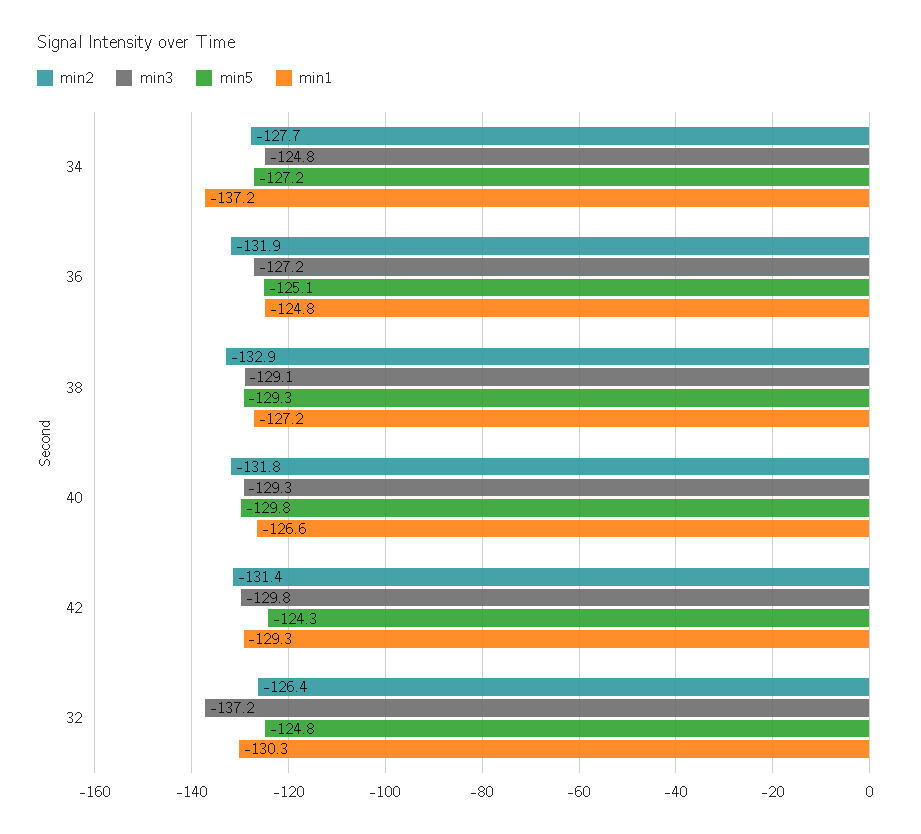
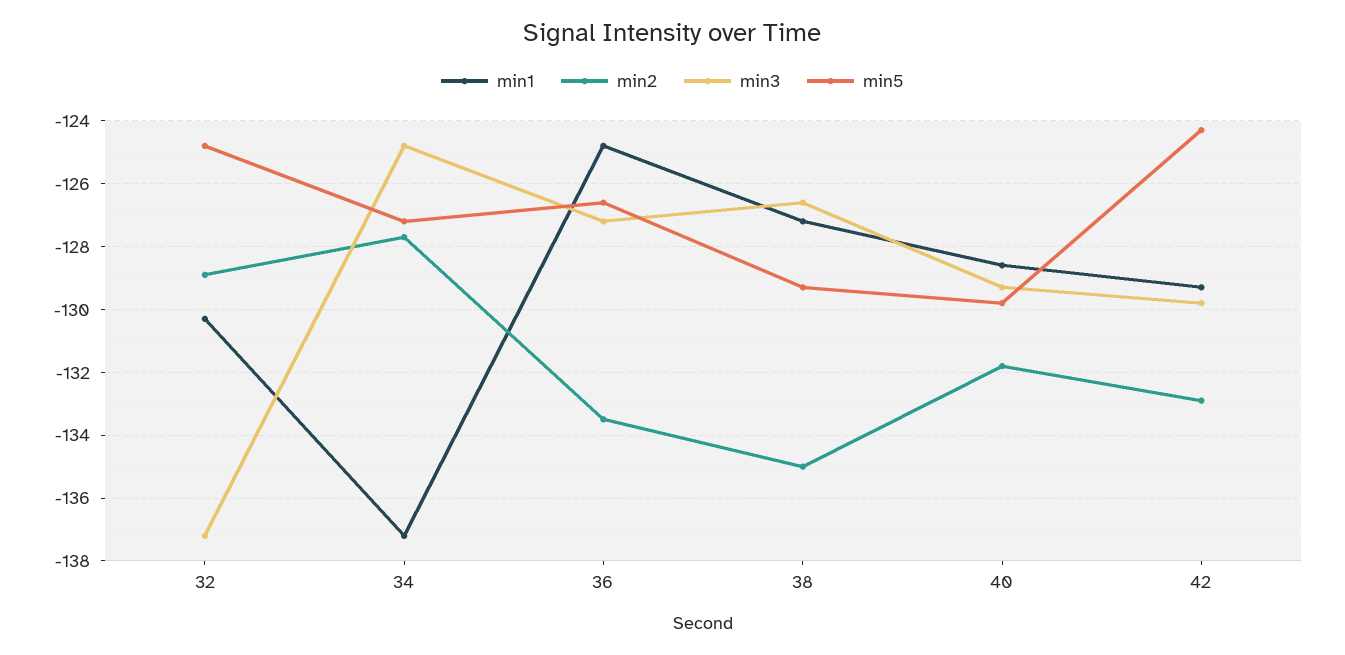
  {
    "min2": {
      "34": -127.7,
-     "36": -131.9,
+     "36": -133.5,
-     "38": -132.9,
+     "38": -135,
      "40": -131.8,
-     "42": -131.4,
+     "42": -133,
-     "32": -126.4
+     "32": -129
    },
    "min3": {
      "34": -124.8,
      "36": -127.2,
-     "38": -129.1,
+     "38": -126.5,
      "40": -129.3,
      "42": -129.8,
      "32": -137.2
    },
    "min5": {
      "34": -127.2,
-     "36": -125.1,
+     "36": -126.5,
      "38": -129.3,
      "40": -129.8,
      "42": -124.3,
      "32": -124.8
    },
    "min1": {
      "34": -137.2,
      "36": -124.8,
      "38": -127.2,
-     "40": -126.6,
+     "40": -128.5,
      "42": -129.3,
      "32": -130.3
    }
  }

